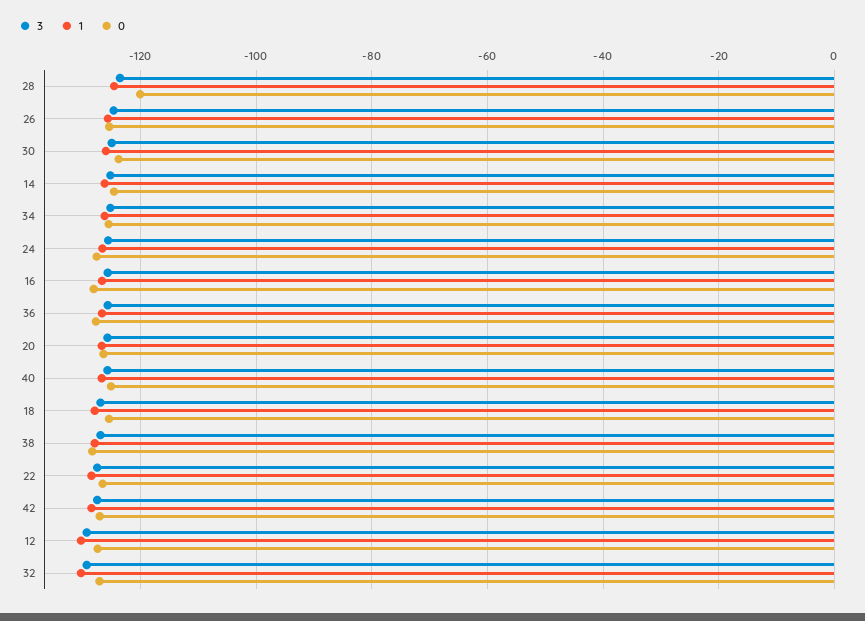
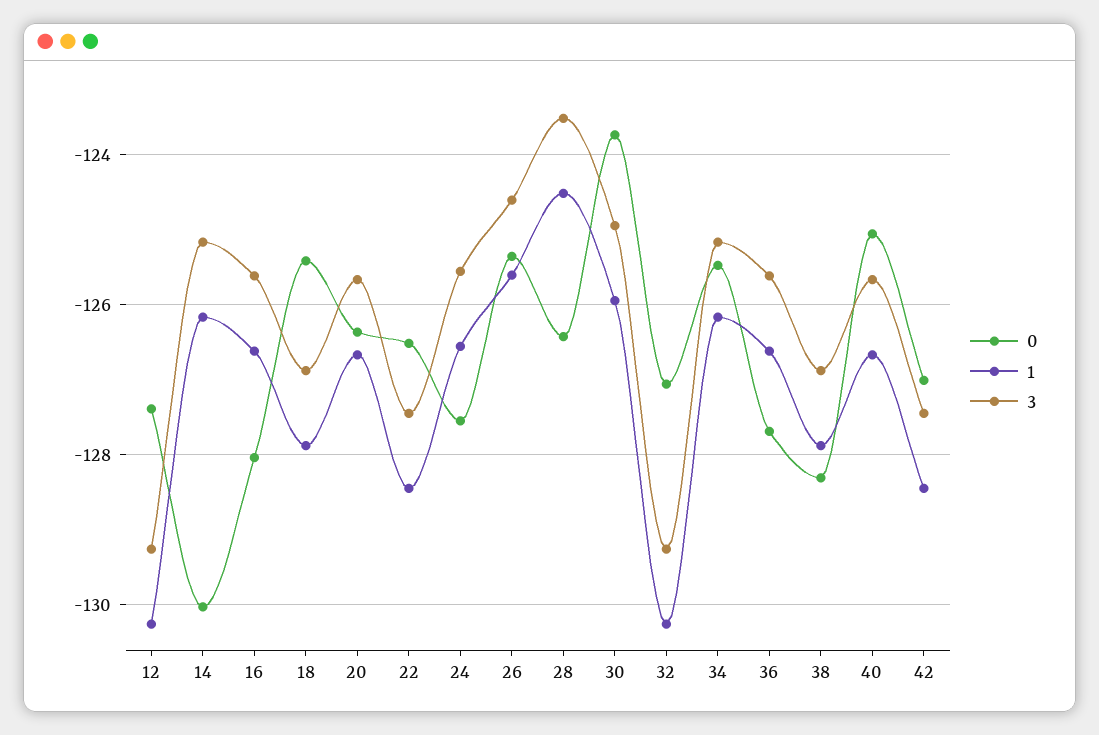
  {
    "3": {
      "28": -123.6,
      "26": -124.6,
      "30": -125,
      "14": -125.2,
      "34": -125.2,
      "24": -125.6,
      "16": -125.6,
      "36": -125.6,
      "20": -125.6,
      "40": -125.6,
      "18": -126.8,
      "38": -126.8,
      "22": -127.4,
      "42": -127.4,
      "12": -129.2,
      "32": -129.2
    },
    "1": {
      "28": -124.6,
      "26": -125.6,
      "30": -126,
      "14": -126.2,
      "34": -126.2,
      "24": -126.6,
      "16": -126.6,
      "36": -126.6,
      "20": -126.6,
      "40": -126.6,
      "18": -127.8,
      "38": -127.8,
      "22": -128.4,
      "42": -128.4,
      "12": -130.2,
      "32": -130.2
    },
    "0": {
-     "28": -120,
+     "28": -126.4,
      "26": -125.4,
      "30": -123.8,
-     "14": -124,
+     "14": -130,
      "34": -125.4,
      "24": -127.6,
      "16": -128,
      "36": -127.6,
      "20": -126.4,
      "40": -125,
      "18": -125.4,
      "38": -128.4,
      "22": -126.6,
      "42": -127,
      "12": -127.4,
      "32": -127
    }
  }

